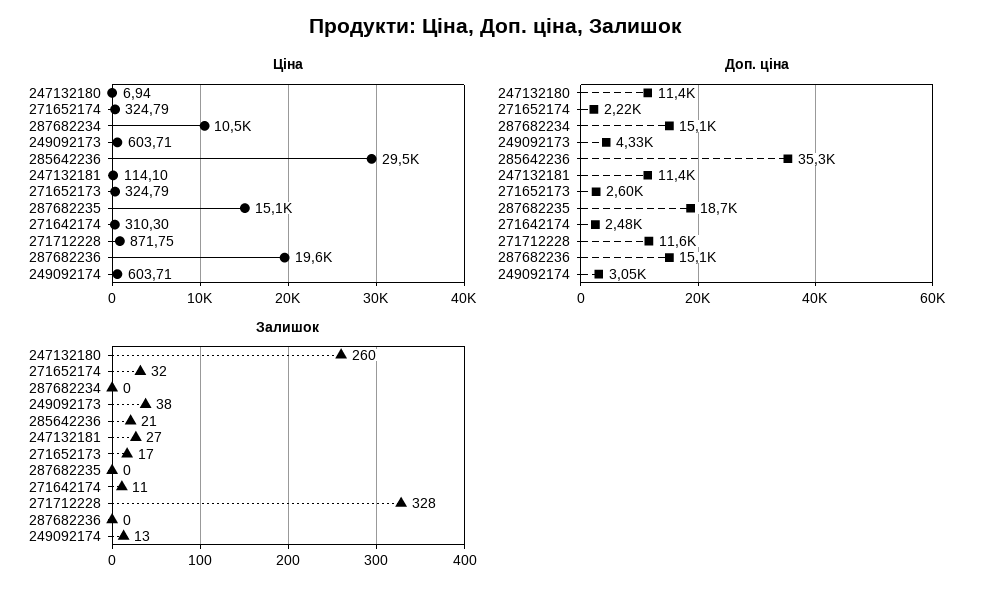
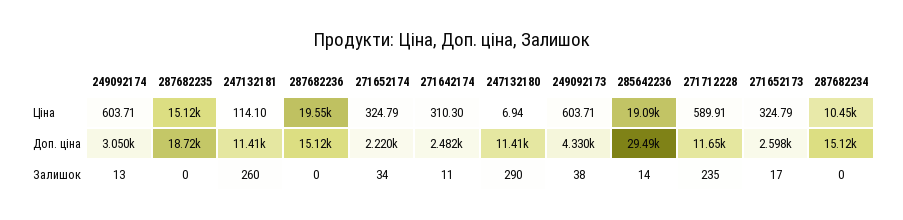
  {
    "Ціна": {
      "247132180": 6.94,
      "271652174": 324.79,
      "287682234": 10450,
      "249092173": 603.71,
-     "285642236": 29500,
+     "285642236": 19090,
      "247132181": 114.1,
      "271652173": 324.79,
      "287682235": 15120,
      "271642174": 310.3,
-     "271712228": 871.75,
+     "271712228": 589.91,
      "287682236": 19550,
      "249092174": 603.71
    },
    "Доп. ціна": {
      "247132180": 11410,
      "271652174": 2220,
      "287682234": 15120,
      "249092173": 4330,
-     "285642236": 35300,
+     "285642236": 29490,
      "247132181": 11410,
      "271652173": 2598,
      "287682235": 18720,
      "271642174": 2482,
      "271712228": 11650,
      "287682236": 15120,
      "249092174": 3050
    },
    "Залишок": {
-     "247132180": 260,
+     "247132180": 290,
-     "271652174": 32,
+     "271652174": 34,
      "287682234": 0,
      "249092173": 38,
-     "285642236": 21,
+     "285642236": 14,
-     "247132181": 27,
+     "247132181": 260,
      "271652173": 17,
      "287682235": 0,
      "271642174": 11,
-     "271712228": 328,
+     "271712228": 235,
      "287682236": 0,
      "249092174": 13
    }
  }

